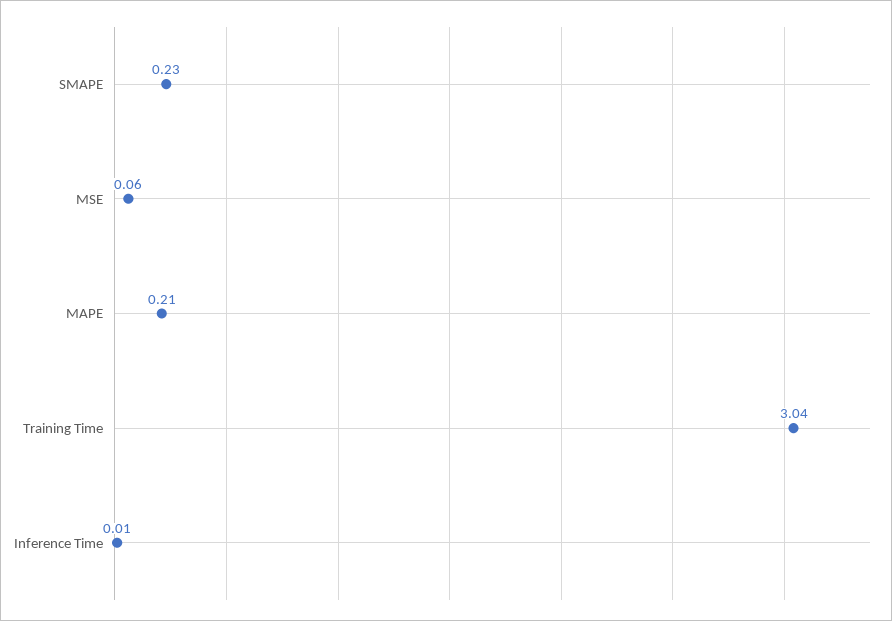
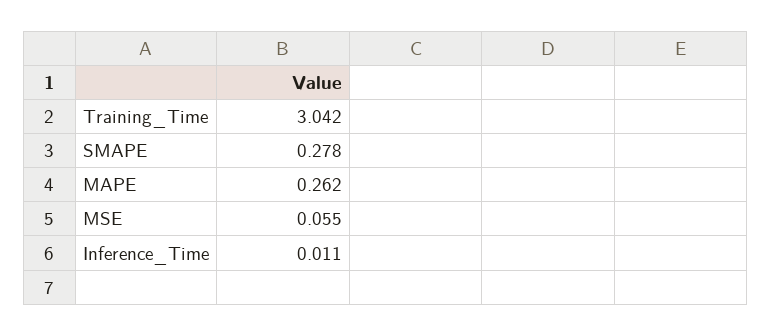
  {
-   "SMAPE": 0.23,
+   "SMAPE": 0.278,
    "MSE": 0.055,
-   "MAPE": 0.21,
+   "MAPE": 0.262,
    "Training Time": 3.042,
    "Inference Time": 0.011
  }

